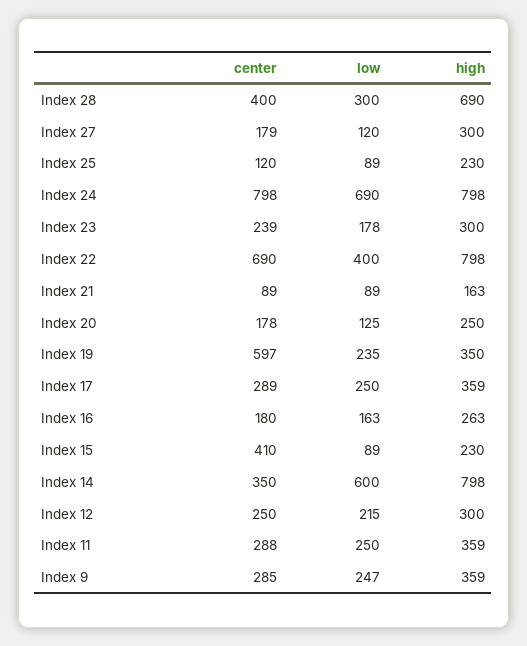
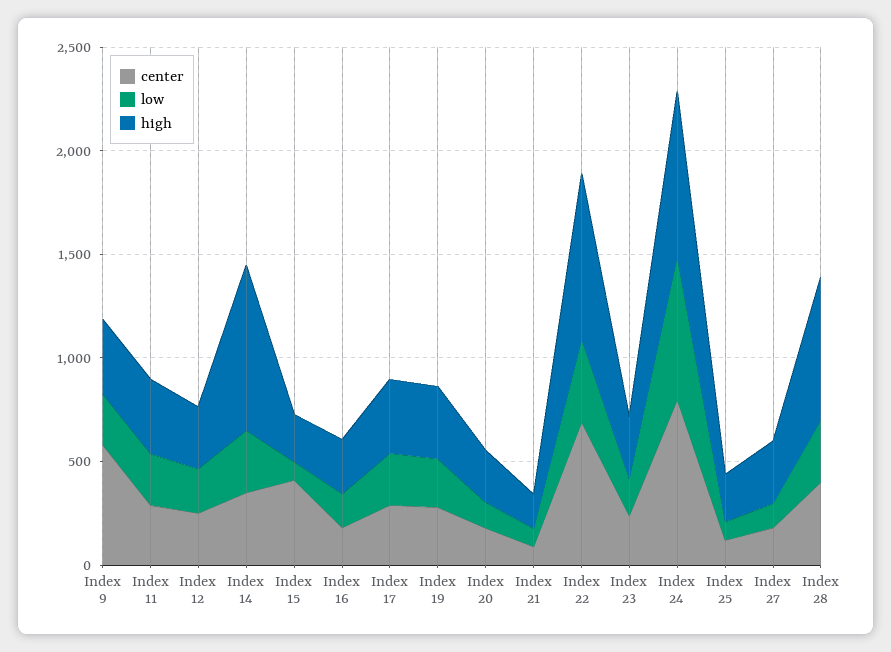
  {
    "center": {
      "Index 28": 400,
      "Index 27": 179,
      "Index 25": 120,
      "Index 24": 798,
      "Index 23": 239,
      "Index 22": 690,
      "Index 21": 89,
      "Index 20": 178,
-     "Index 19": 597,
+     "Index 19": 300,
      "Index 17": 289,
      "Index 16": 180,
      "Index 15": 410,
      "Index 14": 350,
      "Index 12": 250,
      "Index 11": 288,
-     "Index 9": 285
+     "Index 9": 600
    },
    "low": {
      "Index 28": 300,
      "Index 27": 120,
      "Index 25": 89,
      "Index 24": 690,
      "Index 23": 178,
      "Index 22": 400,
      "Index 21": 89,
      "Index 20": 125,
      "Index 19": 235,
      "Index 17": 250,
      "Index 16": 163,
      "Index 15": 89,
-     "Index 14": 600,
+     "Index 14": 300,
      "Index 12": 215,
      "Index 11": 250,
      "Index 9": 247
    },
    "high": {
      "Index 28": 690,
      "Index 27": 300,
      "Index 25": 230,
      "Index 24": 798,
      "Index 23": 300,
      "Index 22": 798,
      "Index 21": 163,
      "Index 20": 250,
      "Index 19": 350,
      "Index 17": 359,
      "Index 16": 263,
      "Index 15": 230,
      "Index 14": 798,
      "Index 12": 300,
      "Index 11": 359,
      "Index 9": 359
    }
  }

